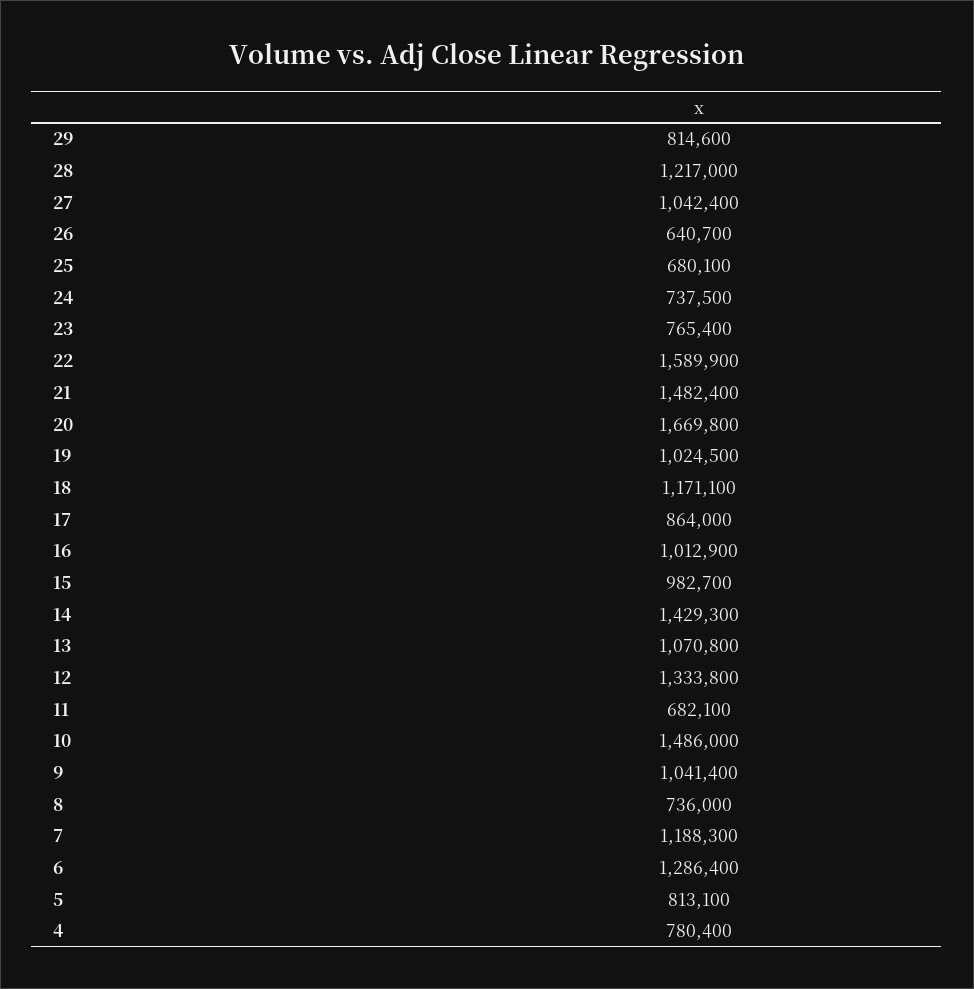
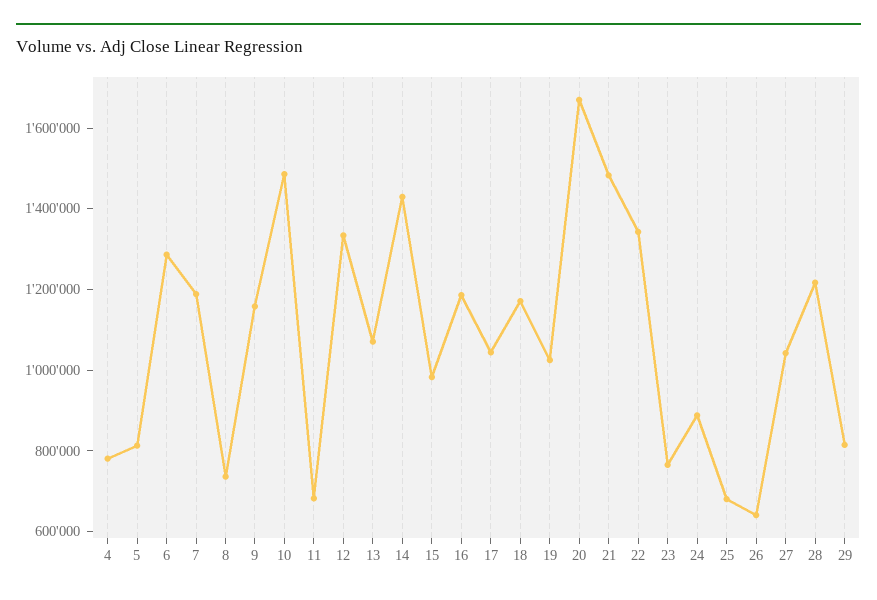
  {
    "29": 814600,
    "28": 1217000,
    "27": 1042400,
    "26": 640700,
    "25": 680100,
-   "24": 737500,
+   "24": 900000,
    "23": 765400,
-   "22": 1589900,
+   "22": 1350000,
    "21": 1482400,
    "20": 1669800,
    "19": 1024500,
    "18": 1171100,
-   "17": 864000,
+   "17": 1050000,
-   "16": 1012900,
+   "16": 1200000,
    "15": 982700,
    "14": 1429300,
    "13": 1070800,
    "12": 1333800,
    "11": 682100,
    "10": 1486000,
-   "9": 1041400,
+   "9": 1150000,
    "8": 736000,
    "7": 1188300,
    "6": 1286400,
    "5": 813100,
    "4": 780400
  }

